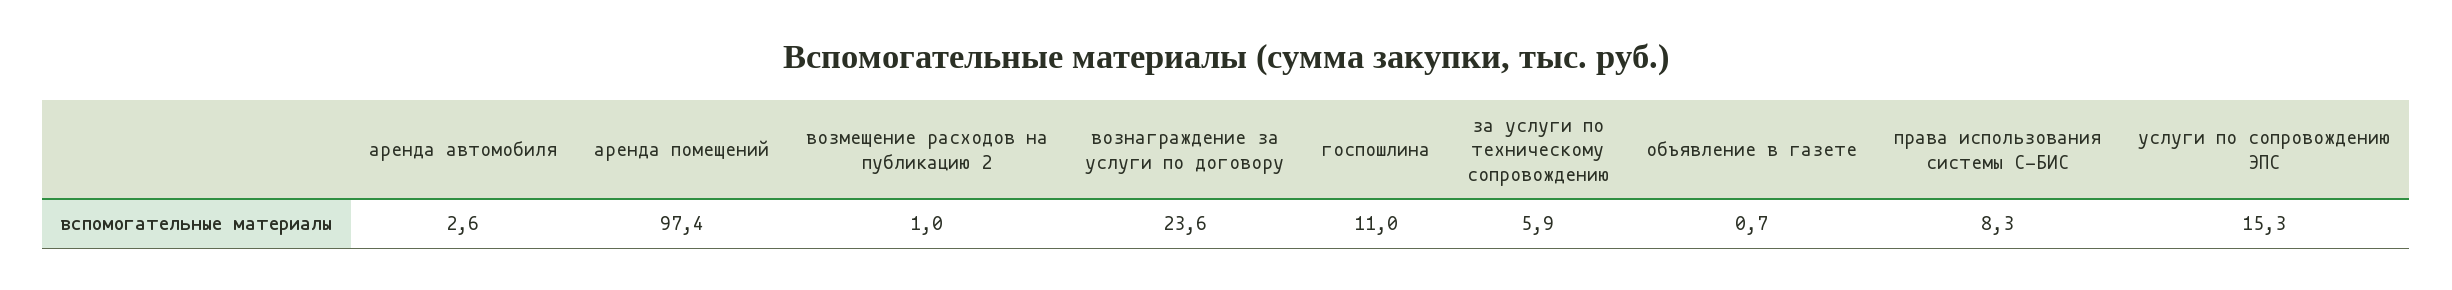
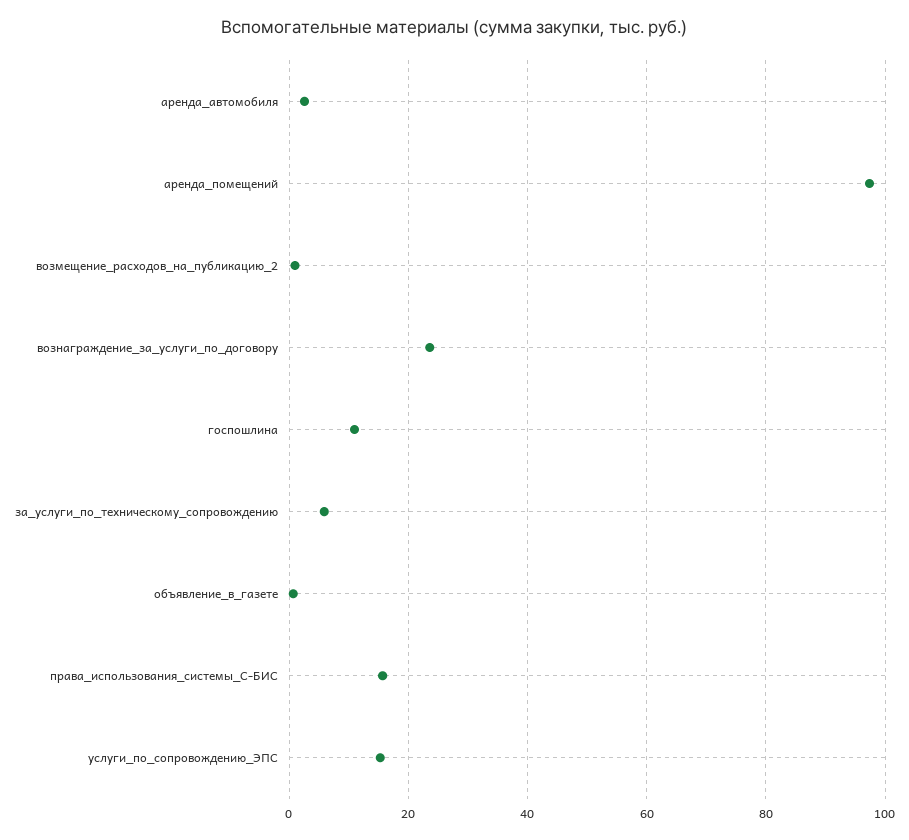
  {
    "аренда автомобиля": 2.6,
    "аренда помещений": 97.4,
    "возмещение расходов на публикацию 2": 1,
    "вознаграждение за услуги по договору": 23.6,
    "госпошлина": 11,
    "за услуги по техническому сопровождению": 5.9,
    "объявление в газете": 0.7,
-   "права использования системы С-БИС": 8.3,
+   "права использования системы С-БИС": 16,
    "услуги по сопровождению ЭПС": 15.3
  }

